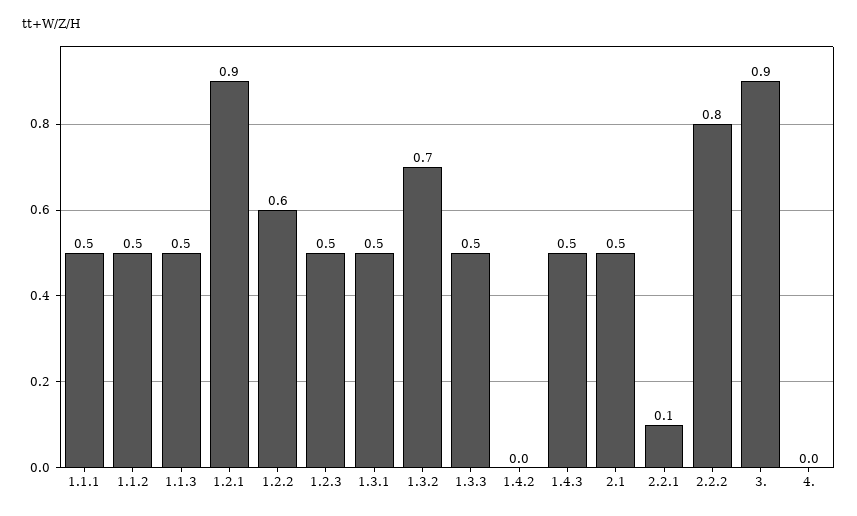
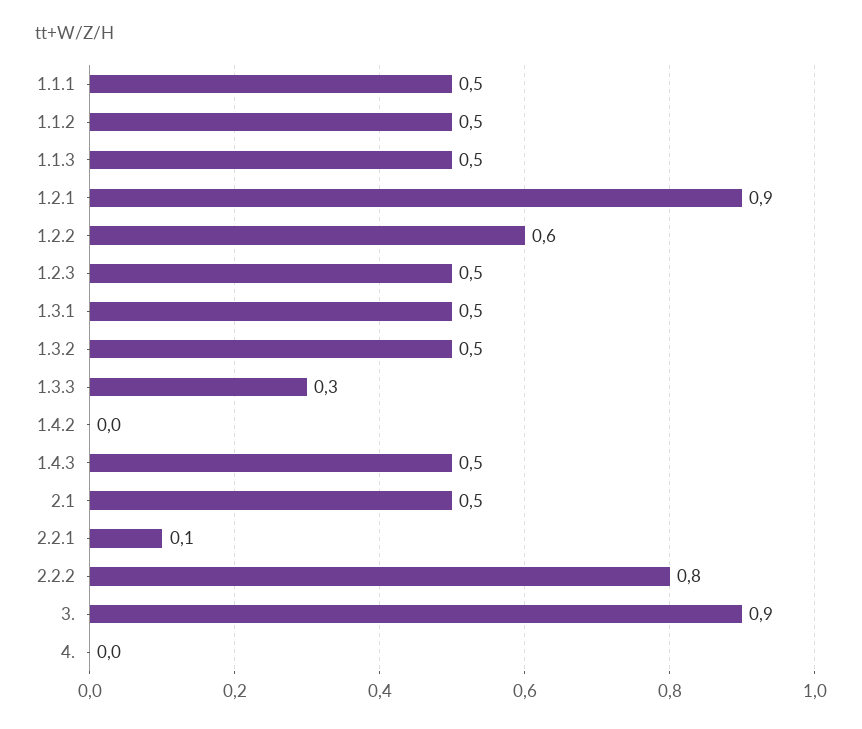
  {
    "1.1.1": 0.5,
    "1.1.2": 0.5,
    "1.1.3": 0.5,
    "1.2.1": 0.9,
    "1.2.2": 0.6,
    "1.2.3": 0.5,
    "1.3.1": 0.5,
-   "1.3.2": 0.7,
+   "1.3.2": 0.5,
-   "1.3.3": 0.5,
+   "1.3.3": 0.3,
    "1.4.2": 0,
    "1.4.3": 0.5,
    "2.1": 0.5,
    "2.2.1": 0.1,
    "2.2.2": 0.8,
    "3.": 0.9,
    "4.": 0
  }

